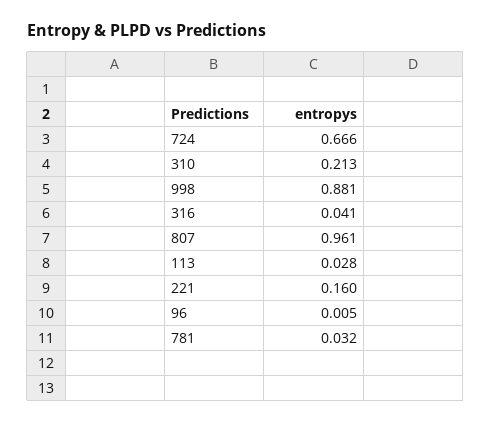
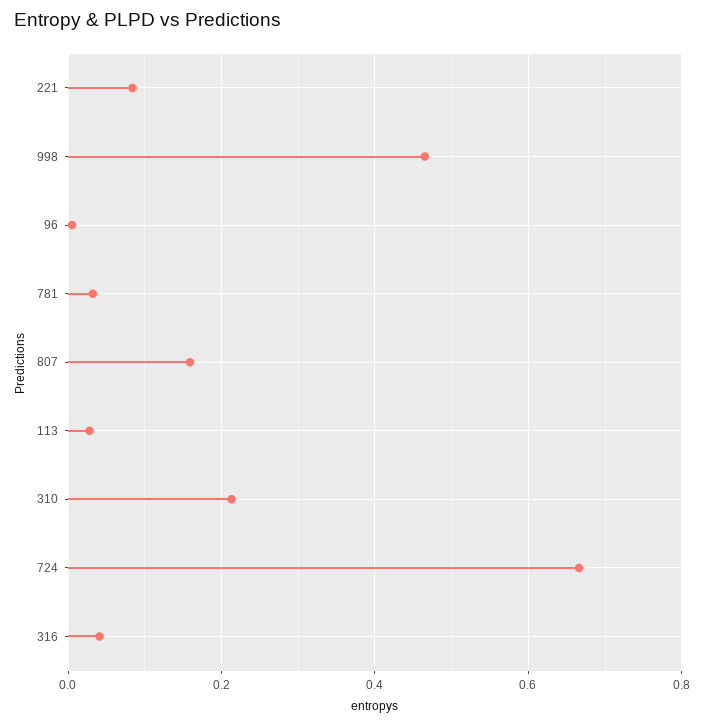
  {
    "724": 0.666,
    "310": 0.213,
-   "998": 0.881,
+   "998": 0.46,
    "316": 0.041,
-   "807": 0.961,
+   "807": 0.16,
    "113": 0.028,
-   "221": 0.16,
+   "221": 0.08,
    "96": 0.005,
    "781": 0.032
  }

